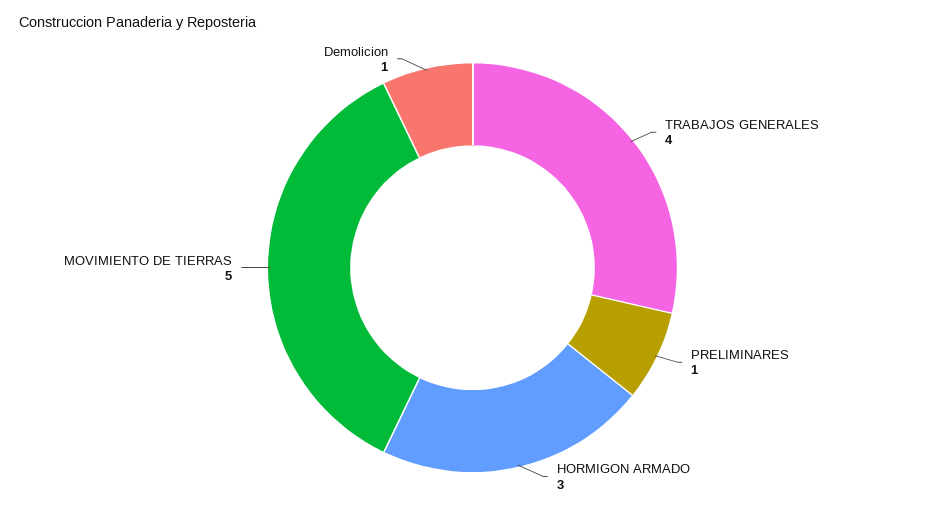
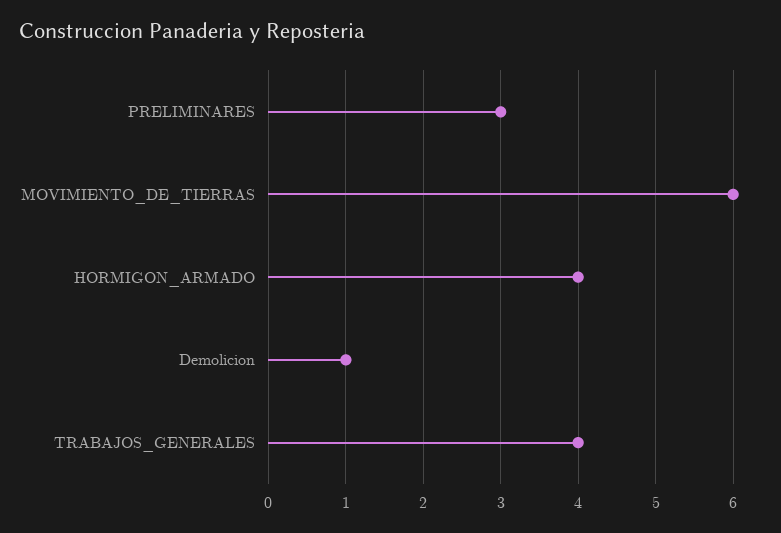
  {
    "TRABAJOS GENERALES": 4,
-   "PRELIMINARES": 1,
+   "PRELIMINARES": 3,
-   "HORMIGON ARMADO": 3,
+   "HORMIGON ARMADO": 4,
-   "MOVIMIENTO DE TIERRAS": 5,
+   "MOVIMIENTO DE TIERRAS": 6,
    "Demolicion": 1
  }

